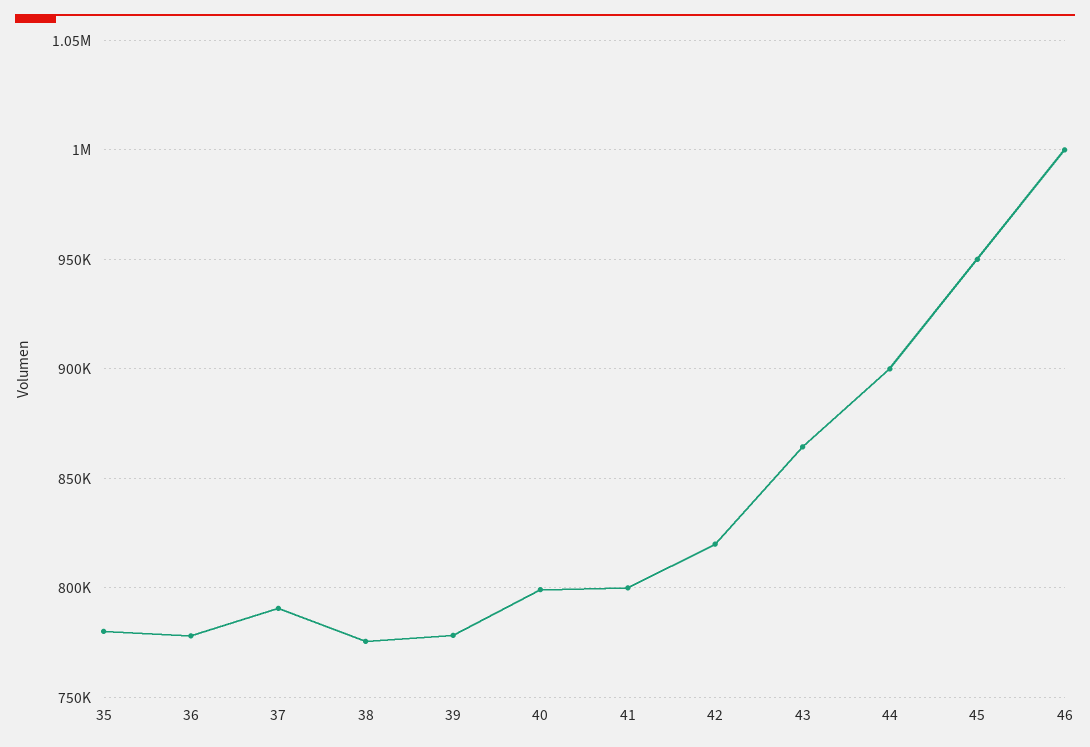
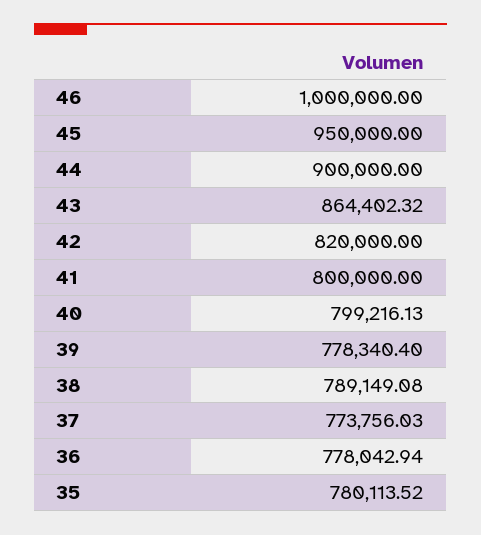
  {
    "35": 780113.52,
    "36": 778042.94,
-   "37": 790000,
+   "37": 773756.03,
-   "38": 775000,
+   "38": 789149.08,
    "39": 778340.4,
    "40": 799216.13,
    "41": 800000,
    "42": 820000,
    "43": 864402.32,
    "44": 900000,
    "45": 950000,
    "46": 1000000
  }

